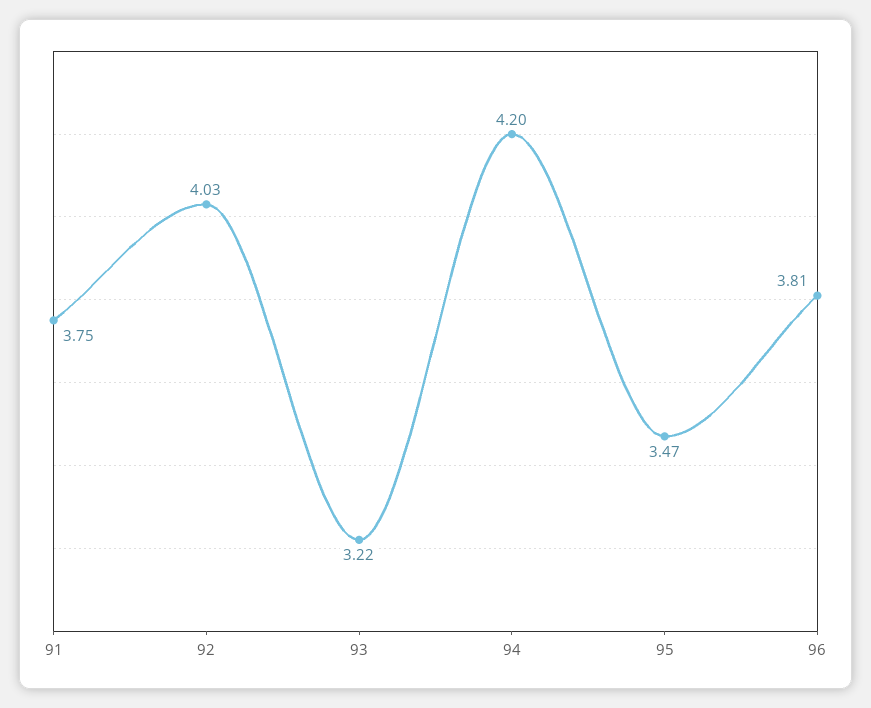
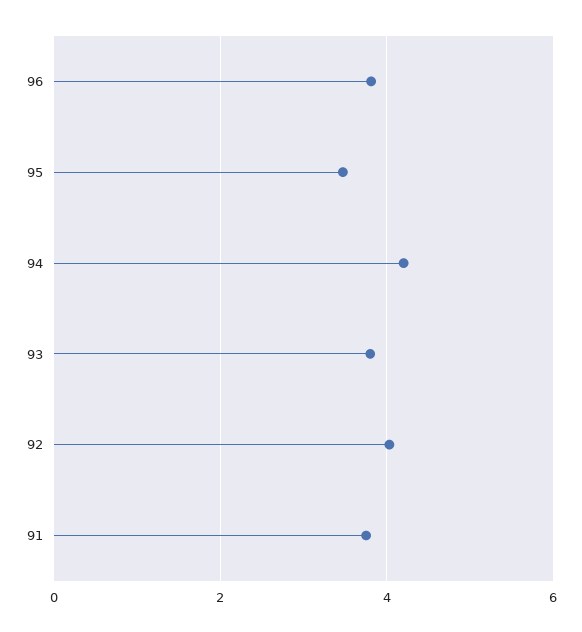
  {
    "91": 3.75,
    "92": 4.03,
-   "93": 3.22,
+   "93": 3.8,
    "94": 4.2,
    "95": 3.47,
    "96": 3.81
  }

